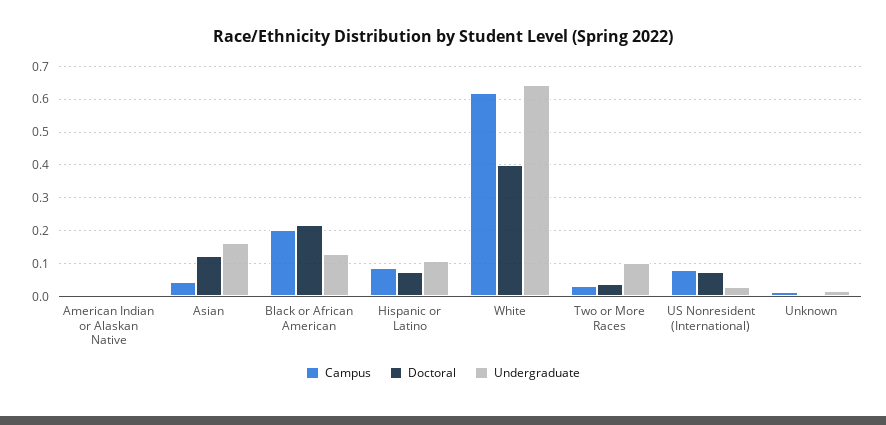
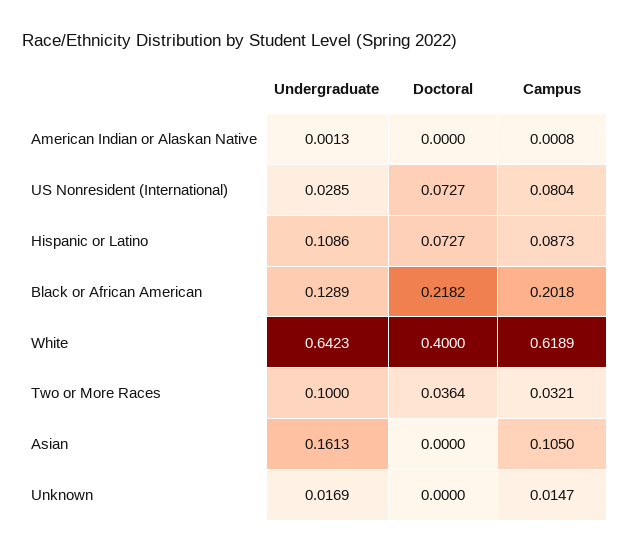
  {
    "Campus": {
      "American Indian or Alaskan Native": 0.0008,
-     "Asian": 0.04,
+     "Asian": 0.105,
      "Black or African American": 0.2018,
      "Hispanic or Latino": 0.0873,
      "White": 0.6189,
      "Two or More Races": 0.0321,
      "US Nonresident (International)": 0.0804,
      "Unknown": 0.0147
    },
    "Doctoral": {
      "American Indian or Alaskan Native": 0,
-     "Asian": 0.12,
+     "Asian": 0,
      "Black or African American": 0.2182,
      "Hispanic or Latino": 0.0727,
      "White": 0.4,
      "Two or More Races": 0.0364,
      "US Nonresident (International)": 0.0727,
      "Unknown": 0
    },
    "Undergraduate": {
      "American Indian or Alaskan Native": 0.0013,
      "Asian": 0.1613,
      "Black or African American": 0.1289,
      "Hispanic or Latino": 0.1086,
      "White": 0.6423,
      "Two or More Races": 0.1,
      "US Nonresident (International)": 0.0285,
      "Unknown": 0.0169
    }
  }

